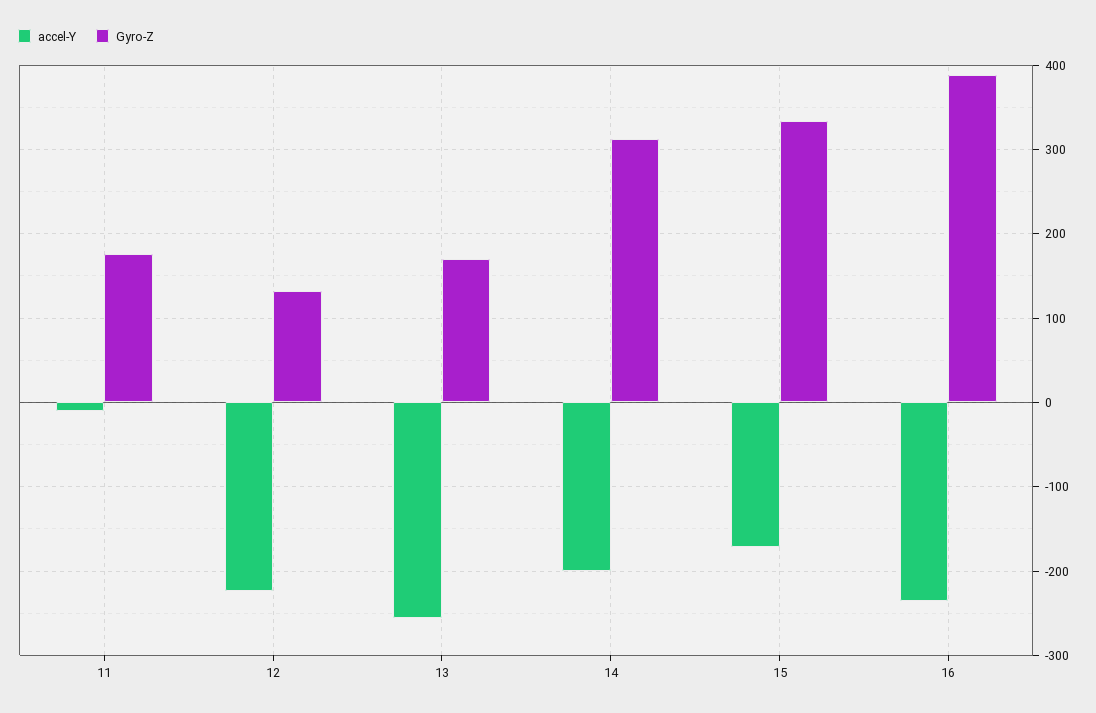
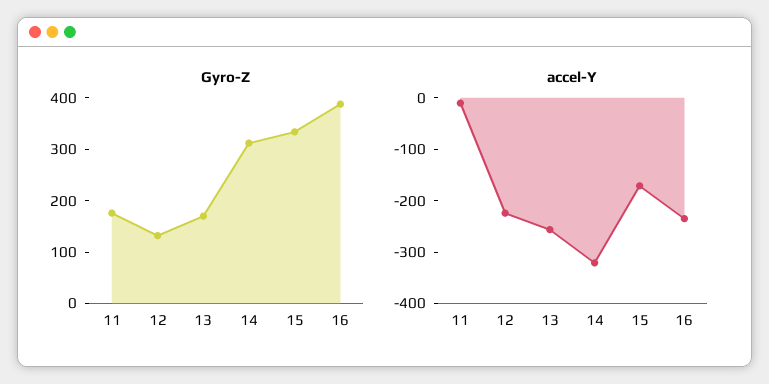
  {
    "accel-Y": {
      "11": -10,
      "12": -220,
      "13": -260,
-     "14": -200,
+     "14": -320,
      "15": -170,
      "16": -240
    },
    "Gyro-Z": {
      "11": 180,
      "12": 130,
      "13": 170,
      "14": 310,
      "15": 330,
      "16": 390
    }
  }

